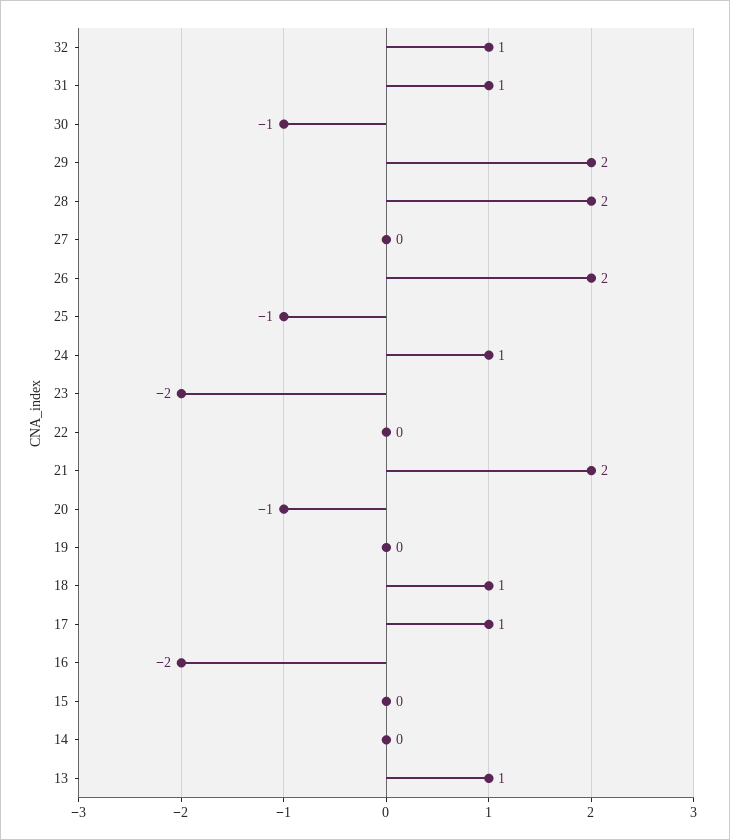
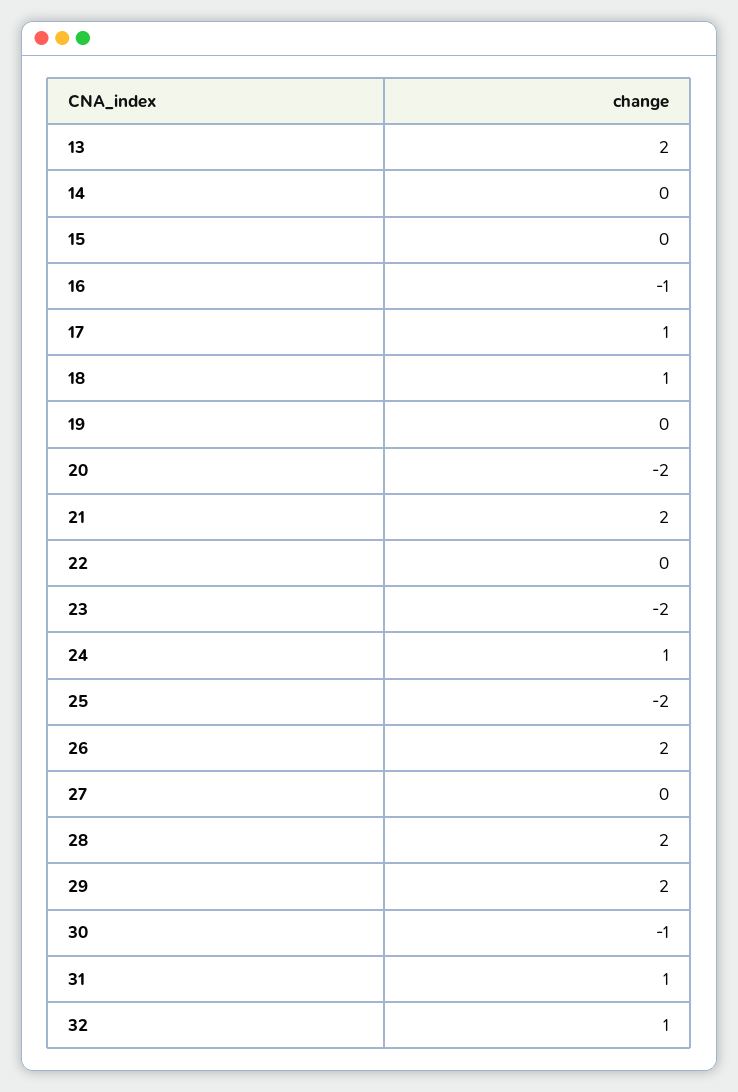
  {
    "32": 1,
    "31": 1,
    "30": -1,
    "29": 2,
    "28": 2,
    "27": 0,
    "26": 2,
-   "25": -1,
+   "25": -2,
    "24": 1,
    "23": -2,
    "22": 0,
    "21": 2,
-   "20": -1,
+   "20": -2,
    "19": 0,
    "18": 1,
    "17": 1,
-   "16": -2,
+   "16": -1,
    "15": 0,
    "14": 0,
-   "13": 1
+   "13": 2
  }

